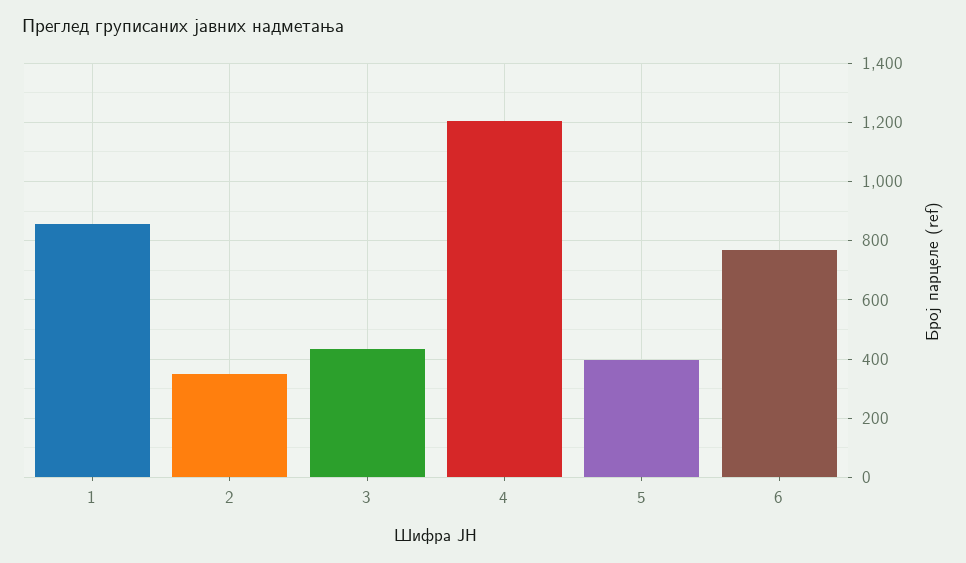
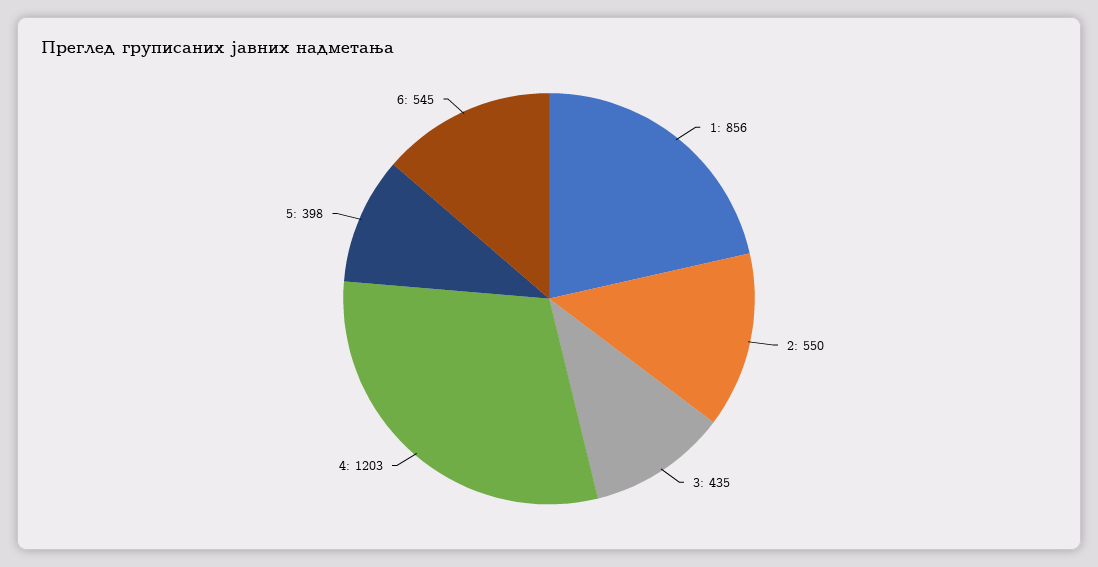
  {
    "1": 856,
-   "2": 350,
+   "2": 550,
    "3": 435,
    "4": 1203,
    "5": 398,
-   "6": 775
+   "6": 545
  }

